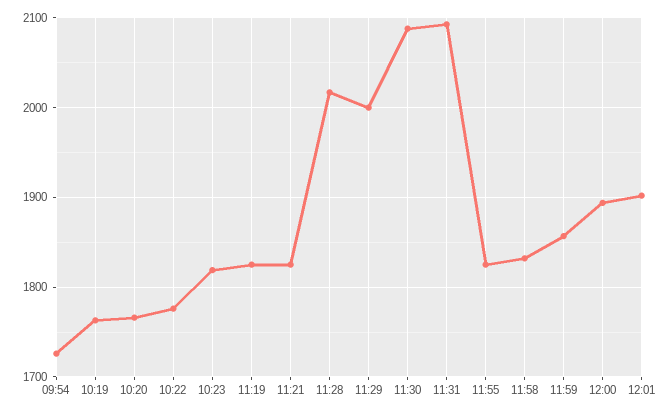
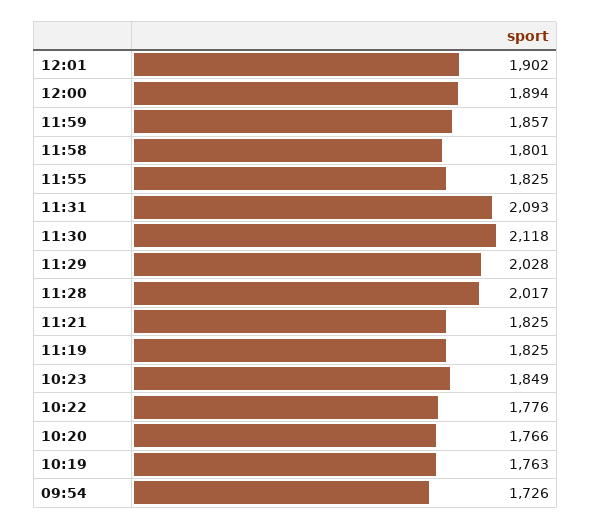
  {
    "09:54": 1726,
    "10:19": 1763,
    "10:20": 1766,
    "10:22": 1776,
-   "10:23": 1820,
+   "10:23": 1849,
    "11:19": 1825,
    "11:21": 1825,
    "11:28": 2017,
-   "11:29": 2000,
+   "11:29": 2028,
-   "11:30": 2090,
+   "11:30": 2118,
    "11:31": 2093,
    "11:55": 1825,
-   "11:58": 1830,
+   "11:58": 1801,
    "11:59": 1857,
    "12:00": 1894,
    "12:01": 1902
  }

